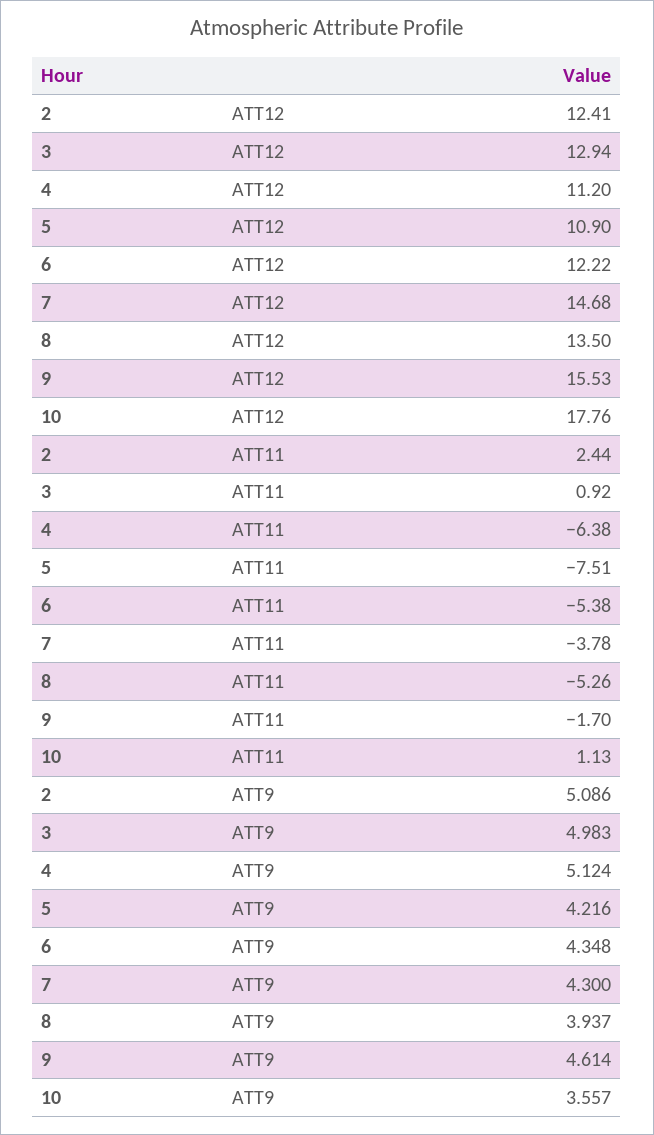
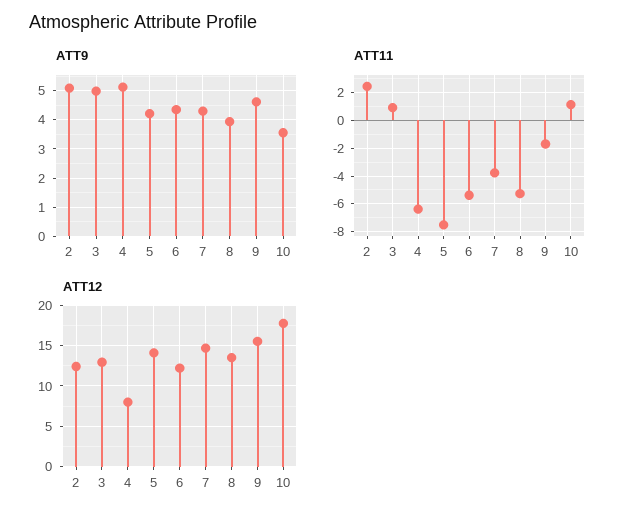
  {
    "ATT12": {
      "2": 12.41,
      "3": 12.94,
-     "4": 11.2,
+     "4": 8,
-     "5": 10.9,
+     "5": 14,
      "6": 12.22,
      "7": 14.68,
      "8": 13.5,
      "9": 15.53,
      "10": 17.76
    },
    "ATT11": {
      "2": 2.44,
      "3": 0.92,
      "4": -6.38,
      "5": -7.51,
      "6": -5.38,
      "7": -3.78,
      "8": -5.26,
      "9": -1.7,
      "10": 1.13
    },
    "ATT9": {
      "2": 5.086,
      "3": 4.983,
      "4": 5.124,
      "5": 4.216,
      "6": 4.348,
      "7": 4.3,
      "8": 3.937,
      "9": 4.614,
      "10": 3.557
    }
  }

